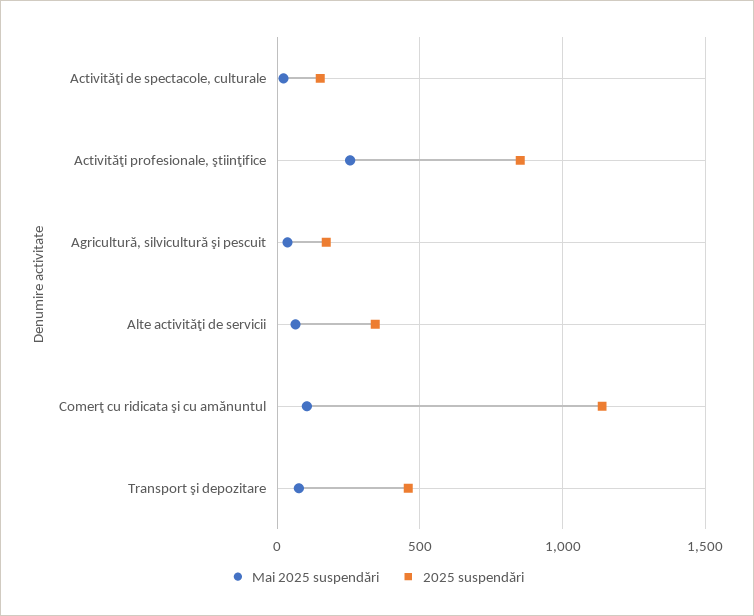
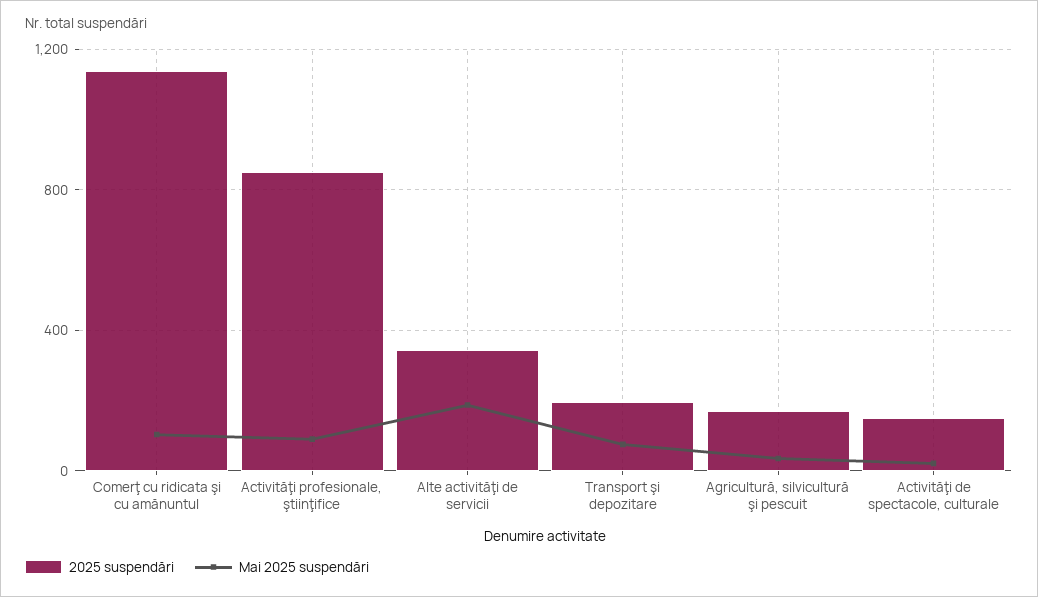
  {
    "Mai 2025 suspendări": {
      "Activităţi de spectacole, culturale": 0,
-     "Activităţi profesionale, ştiinţifice": 250,
+     "Activităţi profesionale, ştiinţifice": 100,
      "Agricultură, silvicultură şi pescuit": 50,
-     "Alte activităţi de servicii": 50,
+     "Alte activităţi de servicii": 200,
      "Comerţ cu ridicata şi cu amănuntul": 100,
      "Transport şi depozitare": 100
    },
    "2025 suspendări": {
      "Activităţi de spectacole, culturale": 150,
      "Activităţi profesionale, ştiinţifice": 850,
      "Agricultură, silvicultură şi pescuit": 150,
      "Alte activităţi de servicii": 350,
      "Comerţ cu ridicata şi cu amănuntul": 1150,
-     "Transport şi depozitare": 450
+     "Transport şi depozitare": 200
    }
  }

